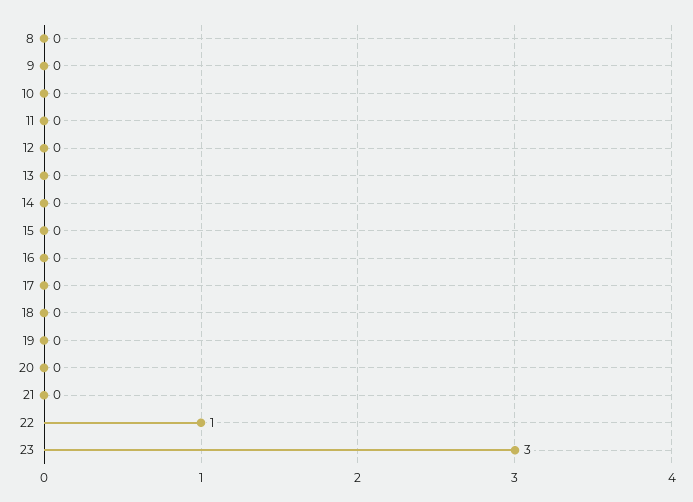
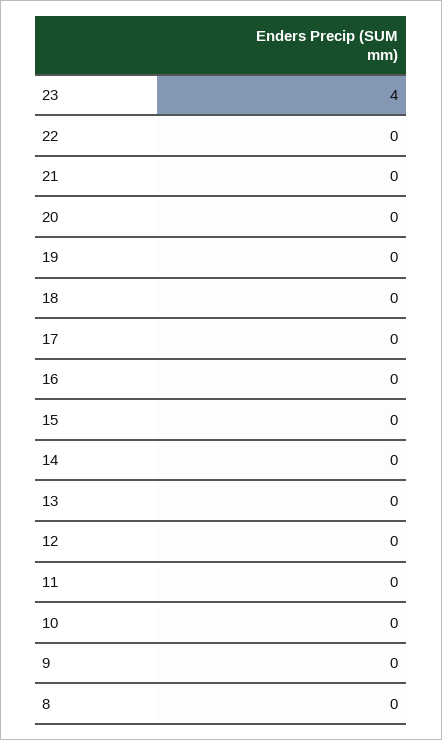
  {
    "8": 0,
    "9": 0,
    "10": 0,
    "11": 0,
    "12": 0,
    "13": 0,
    "14": 0,
    "15": 0,
    "16": 0,
    "17": 0,
    "18": 0,
    "19": 0,
    "20": 0,
    "21": 0,
-   "22": 1,
+   "22": 0,
-   "23": 3
+   "23": 4
  }

